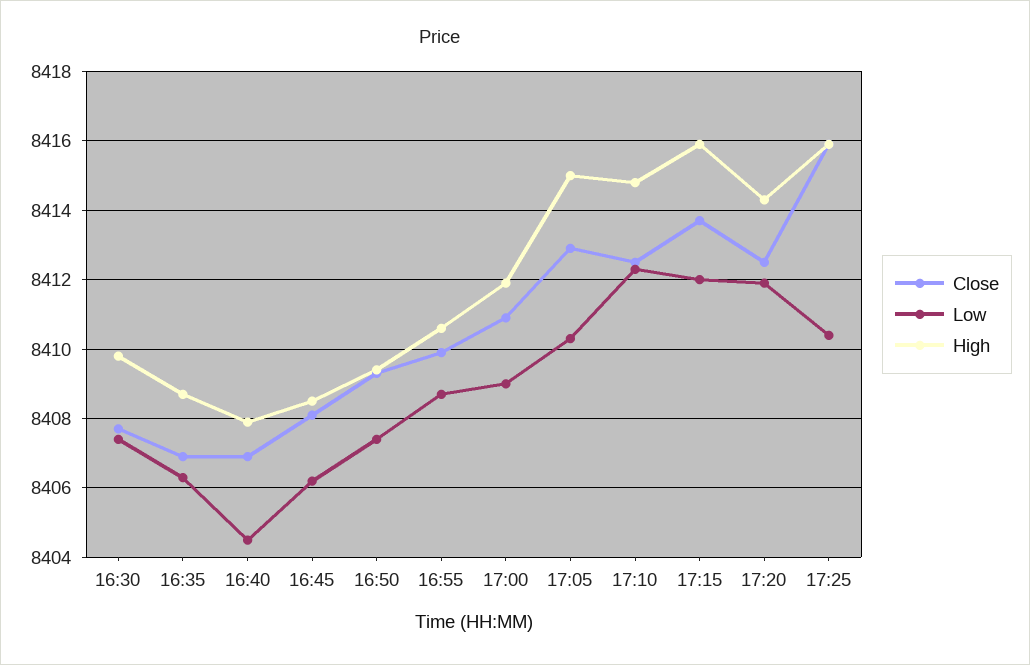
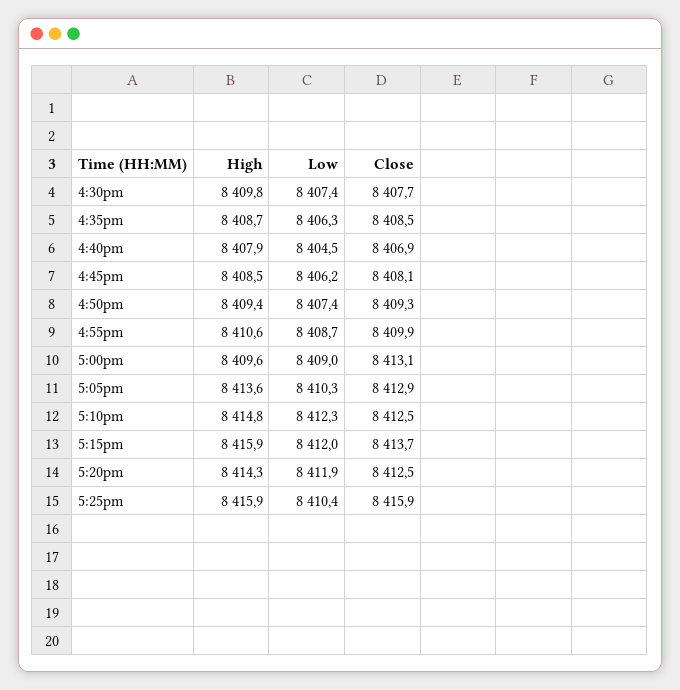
  {
    "Close": {
      "16:30": 8407.7,
-     "16:35": 8407,
+     "16:35": 8408.5,
      "16:40": 8406.9,
      "16:45": 8408.1,
      "16:50": 8409.3,
      "16:55": 8409.9,
-     "17:00": 8411,
+     "17:00": 8413.1,
      "17:05": 8412.9,
      "17:10": 8412.5,
      "17:15": 8413.7,
      "17:20": 8412.5,
      "17:25": 8415.9
    },
    "Low": {
      "16:30": 8407.4,
      "16:35": 8406.3,
      "16:40": 8404.5,
      "16:45": 8406.2,
      "16:50": 8407.4,
      "16:55": 8408.7,
      "17:00": 8409,
      "17:05": 8410.3,
      "17:10": 8412.3,
      "17:15": 8412,
      "17:20": 8411.9,
      "17:25": 8410.4
    },
    "High": {
      "16:30": 8409.8,
      "16:35": 8408.7,
      "16:40": 8407.9,
      "16:45": 8408.5,
      "16:50": 8409.4,
      "16:55": 8410.6,
-     "17:00": 8412,
+     "17:00": 8409.6,
-     "17:05": 8415,
+     "17:05": 8413.6,
      "17:10": 8414.8,
      "17:15": 8415.9,
      "17:20": 8414.3,
      "17:25": 8415.9
    }
  }

